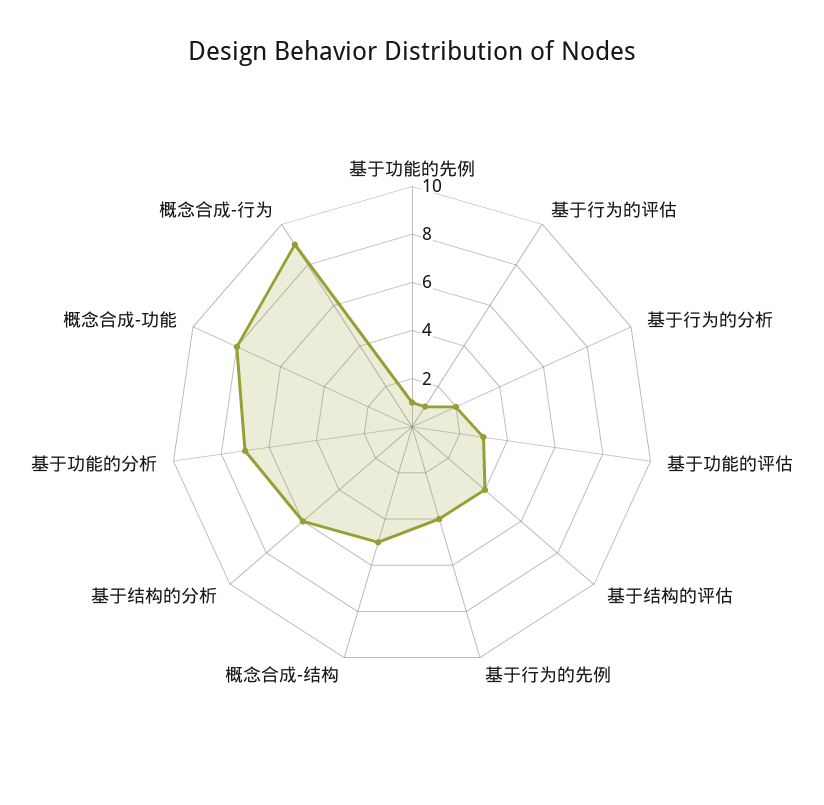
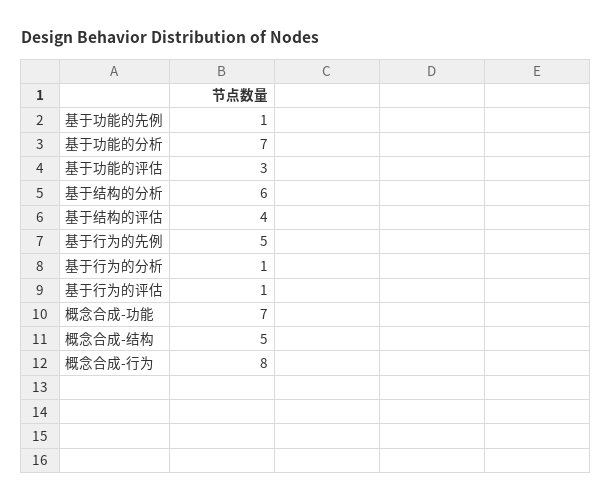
  {
    "基于功能的先例": 1,
    "基于行为的评估": 1,
-   "基于行为的分析": 2,
+   "基于行为的分析": 1,
    "基于功能的评估": 3,
    "基于结构的评估": 4,
-   "基于行为的先例": 4,
+   "基于行为的先例": 5,
    "概念合成-结构": 5,
    "基于结构的分析": 6,
    "基于功能的分析": 7,
-   "概念合成-功能": 8,
+   "概念合成-功能": 7,
-   "概念合成-行为": 9
+   "概念合成-行为": 8
  }

